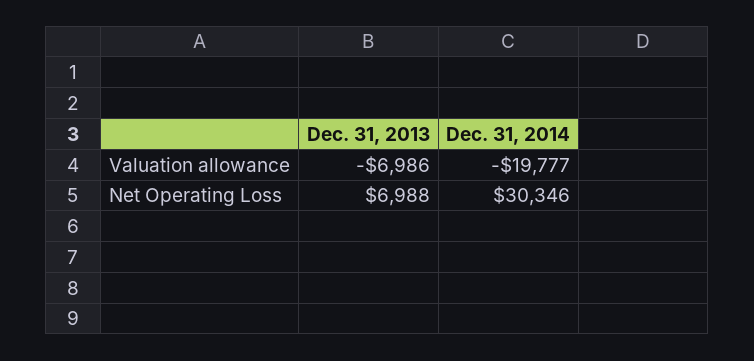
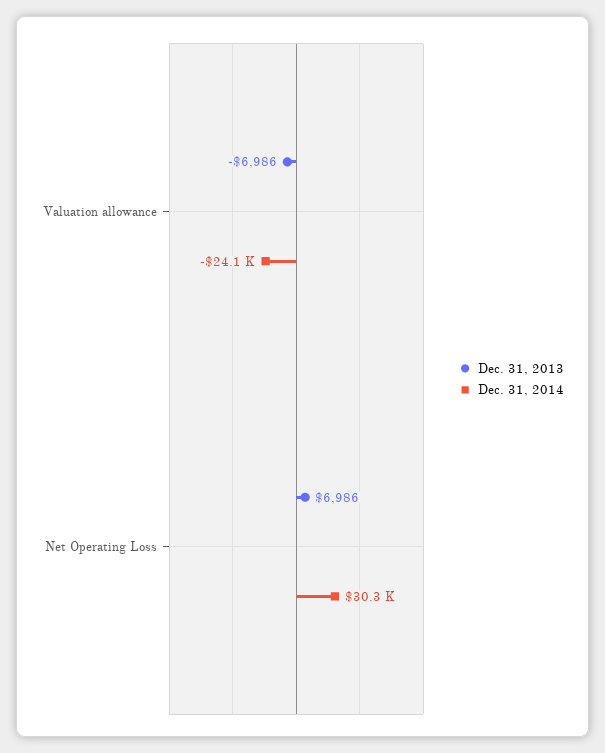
  {
    "Dec. 31, 2013": {
      "Valuation allowance": -6986,
-     "Net Operating Loss": 6988
+     "Net Operating Loss": 6986
    },
    "Dec. 31, 2014": {
-     "Valuation allowance": -19777,
+     "Valuation allowance": -24100,
      "Net Operating Loss": 30346
    }
  }

